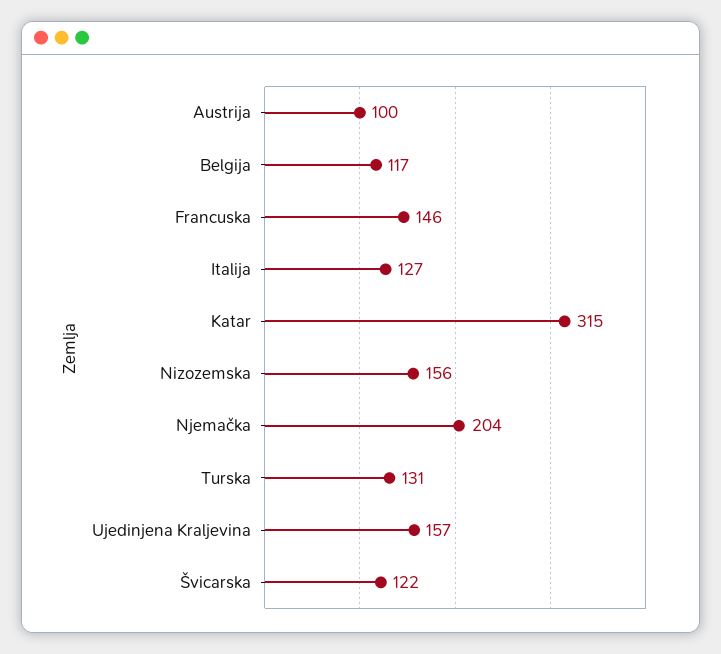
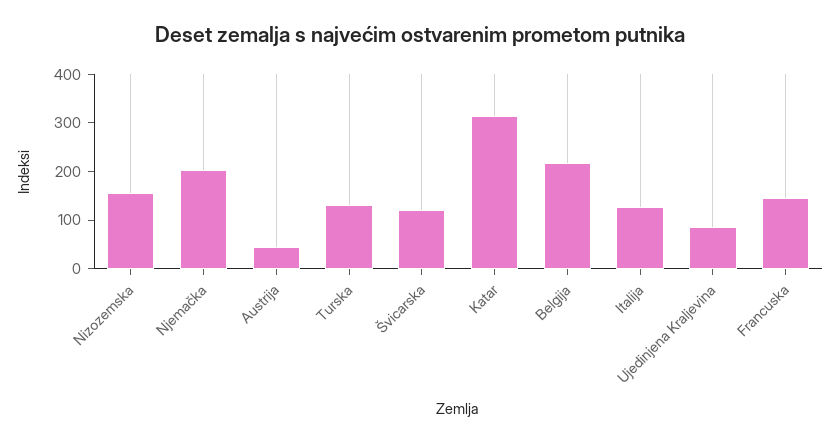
  {
-   "Austrija": 100,
+   "Austrija": 40,
-   "Belgija": 117,
+   "Belgija": 220,
    "Francuska": 146,
    "Italija": 127,
    "Katar": 315,
    "Nizozemska": 156,
    "Njemačka": 204,
    "Turska": 131,
-   "Ujedinjena Kraljevina": 157,
+   "Ujedinjena Kraljevina": 80,
    "Švicarska": 122
  }

